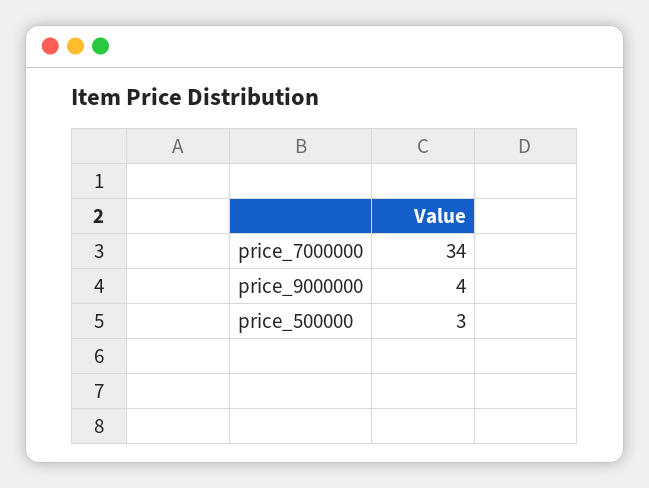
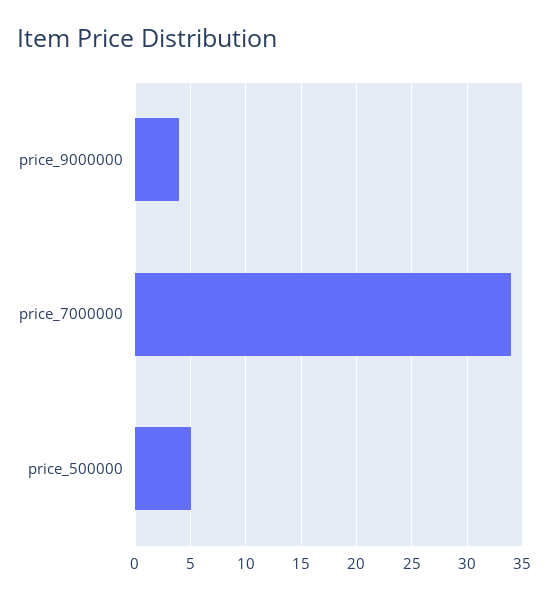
  {
    "price_7000000": 34,
    "price_9000000": 4,
-   "price_500000": 3
+   "price_500000": 5
  }

